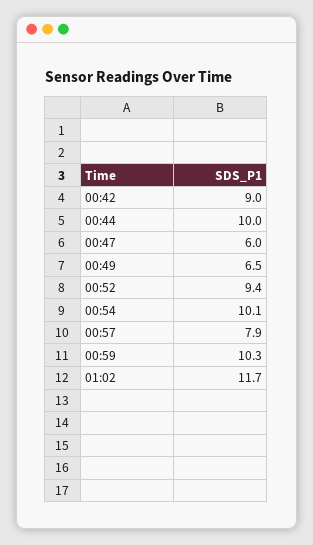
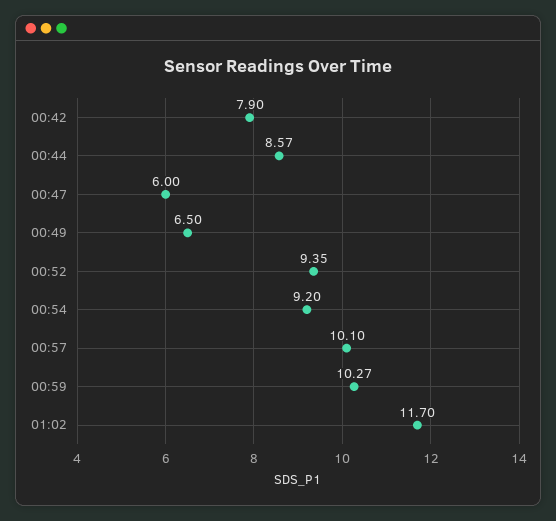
  {
-   "00:42": 9,
+   "00:42": 7.9,
-   "00:44": 10,
+   "00:44": 8.57,
    "00:47": 6,
    "00:49": 6.5,
    "00:52": 9.35,
-   "00:54": 10.1,
+   "00:54": 9.2,
-   "00:57": 7.9,
+   "00:57": 10.1,
    "00:59": 10.27,
    "01:02": 11.7
  }

